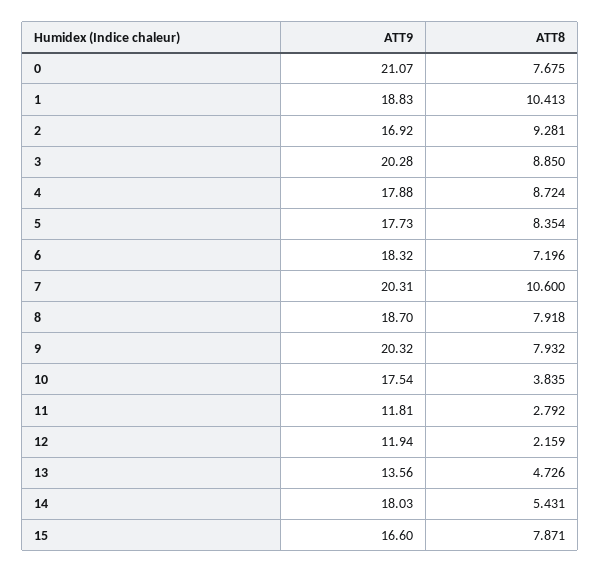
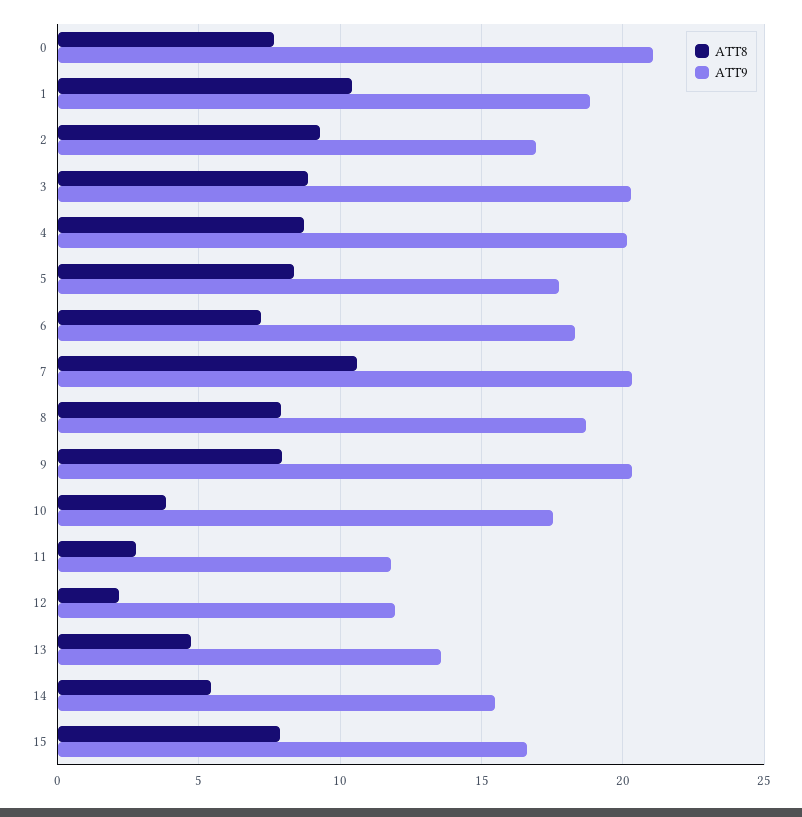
  {
    "ATT9": {
      "0": 21.07,
      "1": 18.83,
      "2": 16.92,
      "3": 20.28,
-     "4": 17.88,
+     "4": 20,
      "5": 17.73,
      "6": 18.32,
      "7": 20.31,
      "8": 18.7,
      "9": 20.32,
      "10": 17.54,
      "11": 11.81,
      "12": 11.94,
      "13": 13.56,
-     "14": 18.03,
+     "14": 15.5,
      "15": 16.6
    },
    "ATT8": {
      "0": 7.675,
      "1": 10.413,
      "2": 9.281,
      "3": 8.85,
      "4": 8.724,
      "5": 8.354,
      "6": 7.196,
      "7": 10.6,
      "8": 7.918,
      "9": 7.932,
      "10": 3.835,
      "11": 2.792,
      "12": 2.159,
      "13": 4.726,
      "14": 5.431,
      "15": 7.871
    }
  }

